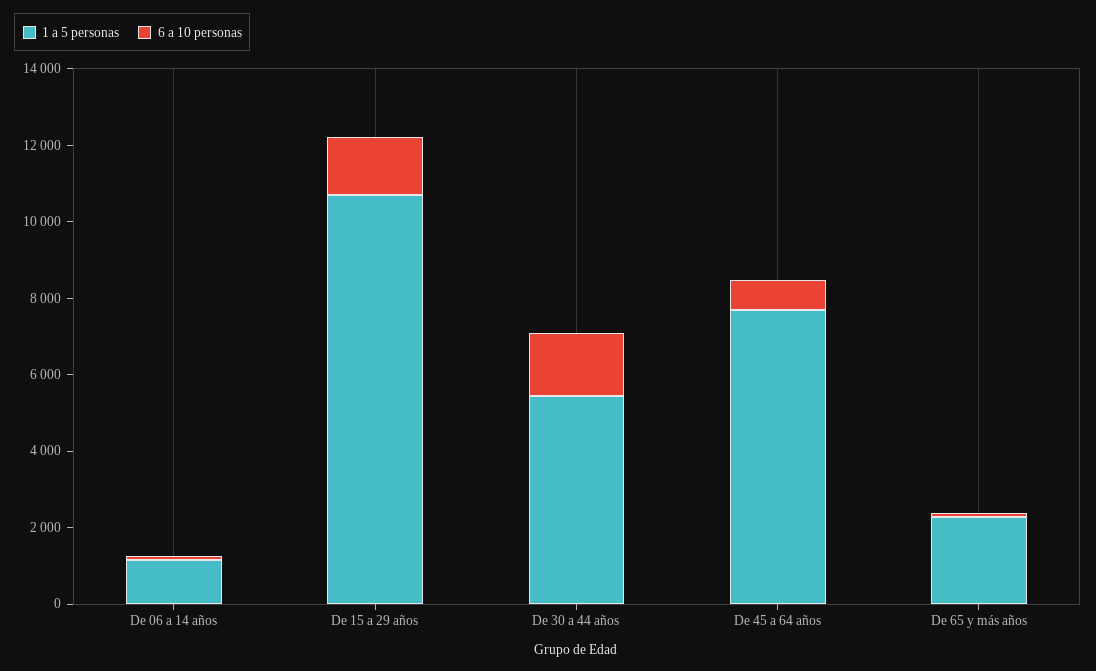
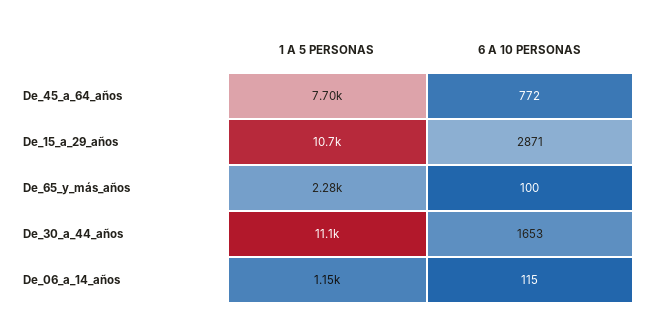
  {
    "1 a 5 personas": {
      "De 06 a 14 años": 1150,
      "De 15 a 29 años": 10700,
-     "De 30 a 44 años": 5500,
+     "De 30 a 44 años": 11100,
      "De 45 a 64 años": 7700,
      "De 65 y más años": 2280
    },
    "6 a 10 personas": {
      "De 06 a 14 años": 115,
-     "De 15 a 29 años": 1500,
+     "De 15 a 29 años": 2871,
      "De 30 a 44 años": 1653,
      "De 45 a 64 años": 772,
      "De 65 y más años": 100
    }
  }

